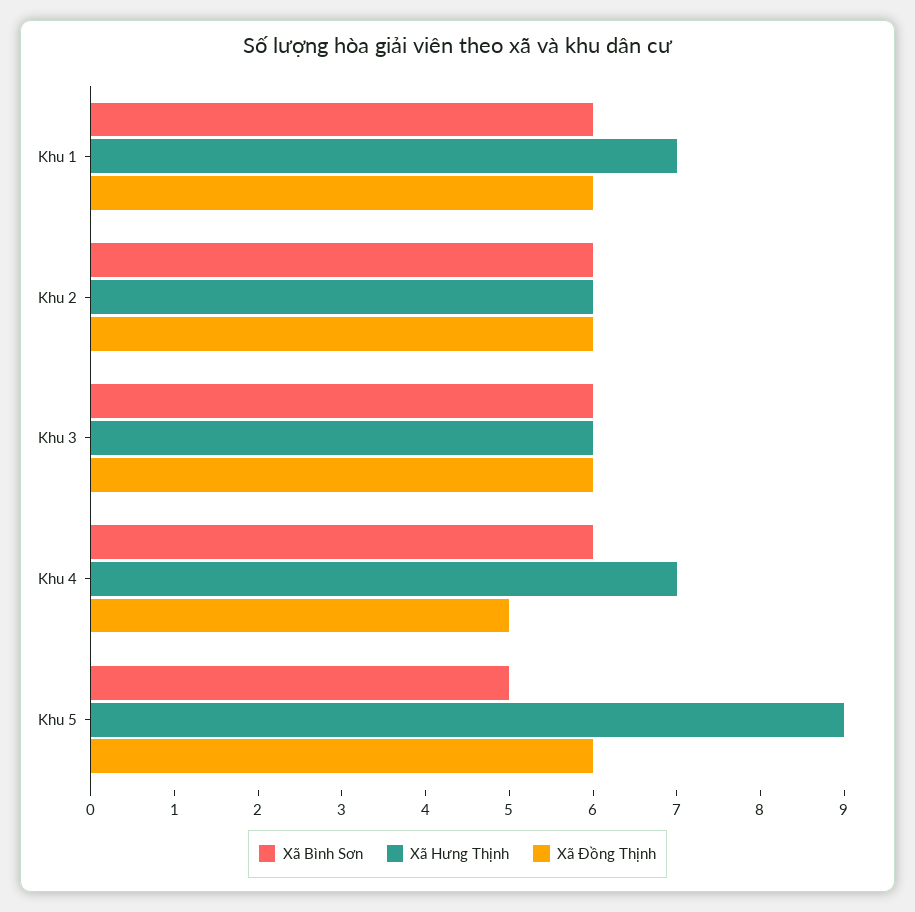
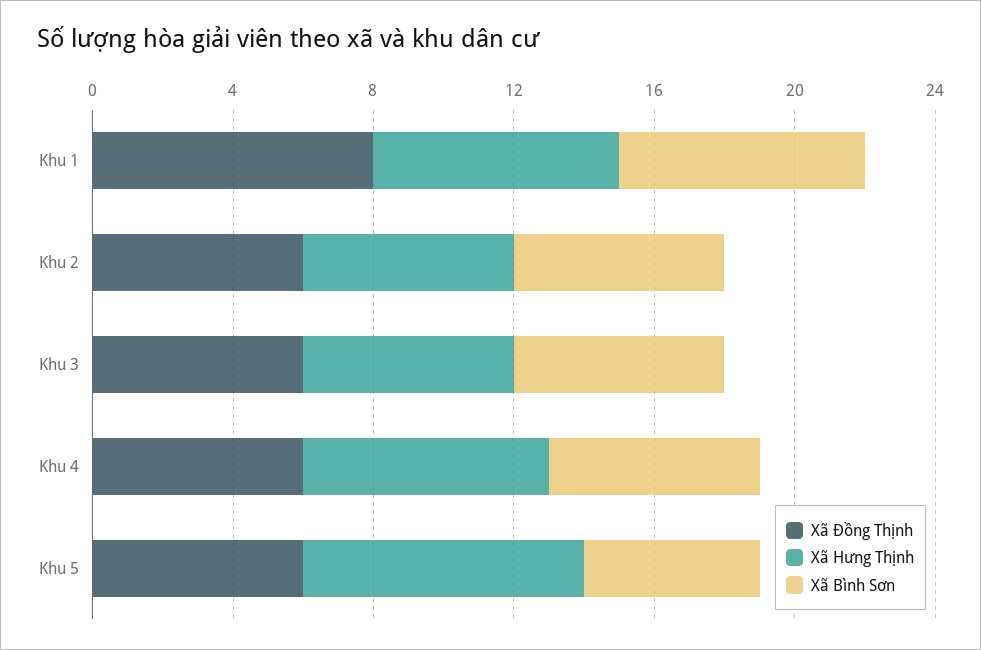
  {
    "Xã Bình Sơn": {
-     "Khu 1": 6,
+     "Khu 1": 7,
      "Khu 2": 6,
      "Khu 3": 6,
      "Khu 4": 6,
      "Khu 5": 5
    },
    "Xã Hưng Thịnh": {
      "Khu 1": 7,
      "Khu 2": 6,
      "Khu 3": 6,
      "Khu 4": 7,
-     "Khu 5": 9
+     "Khu 5": 8
    },
    "Xã Đồng Thịnh": {
-     "Khu 1": 6,
+     "Khu 1": 8,
      "Khu 2": 6,
      "Khu 3": 6,
-     "Khu 4": 5,
+     "Khu 4": 6,
      "Khu 5": 6
    }
  }

